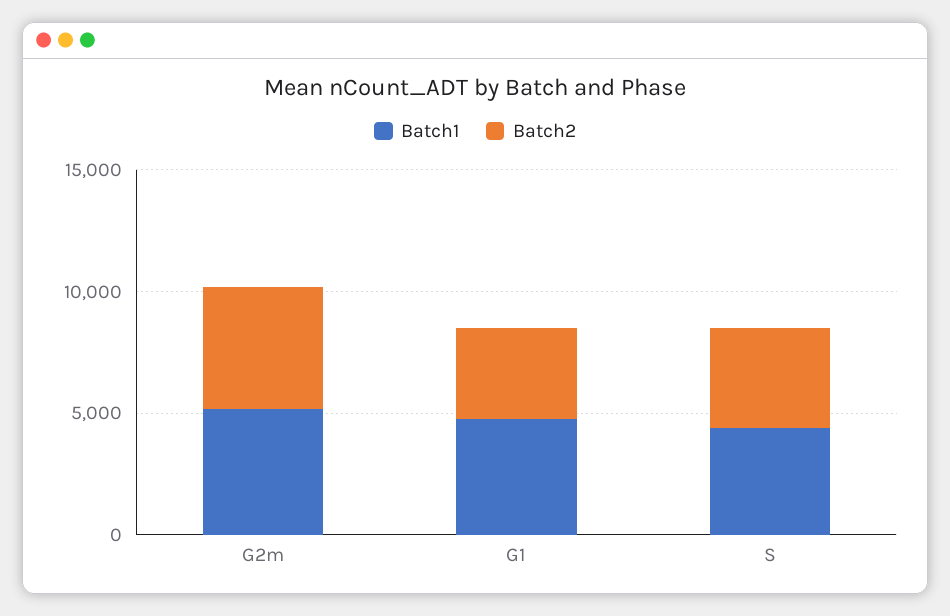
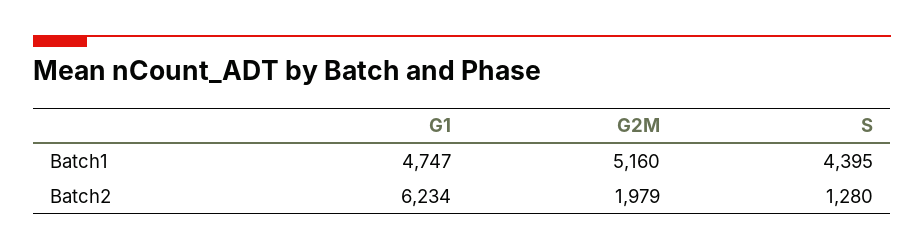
  {
    "Batch1": {
      "G2m": 5160,
      "G1": 4747,
      "S": 4395
    },
    "Batch2": {
-     "G2m": 5000,
+     "G2m": 1979,
-     "G1": 4000,
+     "G1": 6234,
-     "S": 4000
+     "S": 1280
    }
  }

